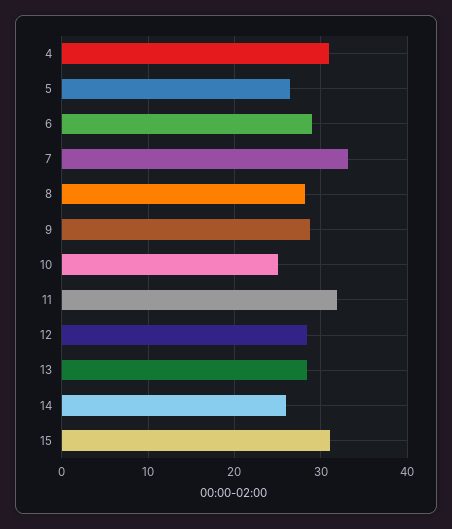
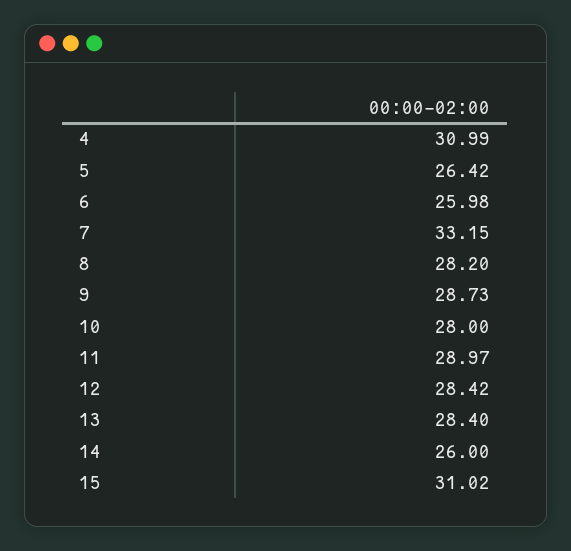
  {
    "4": 30.99,
    "5": 26.42,
-   "6": 29,
+   "6": 25.98,
    "7": 33.15,
    "8": 28.2,
    "9": 28.73,
-   "10": 25,
+   "10": 28,
-   "11": 32,
+   "11": 28.97,
    "12": 28.42,
    "13": 28.4,
    "14": 26,
    "15": 31.02
  }

